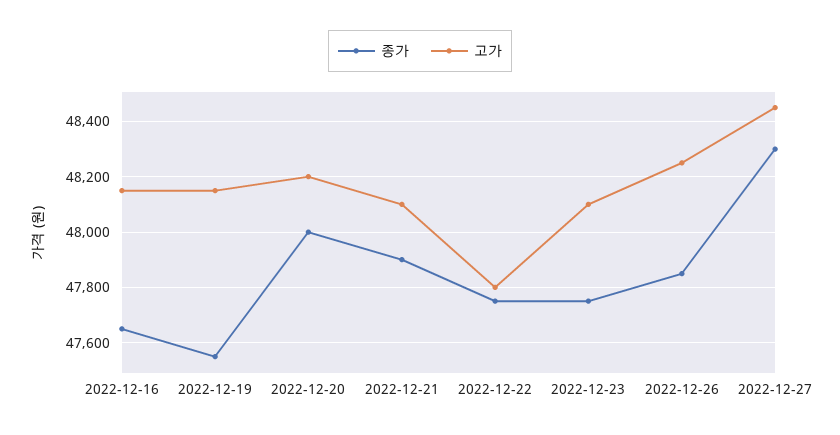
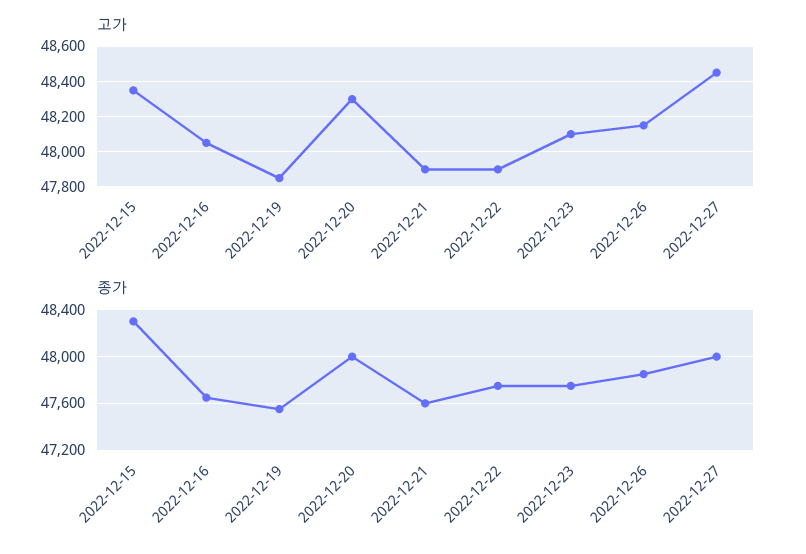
  {
    "종가": {
      "2022-12-16": 47650,
      "2022-12-19": 47550,
      "2022-12-20": 48000,
-     "2022-12-21": 47900,
+     "2022-12-21": 47600,
      "2022-12-22": 47750,
      "2022-12-23": 47750,
      "2022-12-26": 47850,
-     "2022-12-27": 48300
+     "2022-12-27": 48000,
+     "2022-12-15": 48300
    },
    "고가": {
-     "2022-12-16": 48150,
+     "2022-12-16": 48050,
-     "2022-12-19": 48150,
+     "2022-12-19": 47850,
-     "2022-12-20": 48200,
+     "2022-12-20": 48300,
-     "2022-12-21": 48100,
+     "2022-12-21": 47900,
-     "2022-12-22": 47800,
+     "2022-12-22": 47900,
      "2022-12-23": 48100,
-     "2022-12-26": 48250,
+     "2022-12-26": 48150,
-     "2022-12-27": 48450
+     "2022-12-27": 48450,
+     "2022-12-15": 48350
    }
  }

